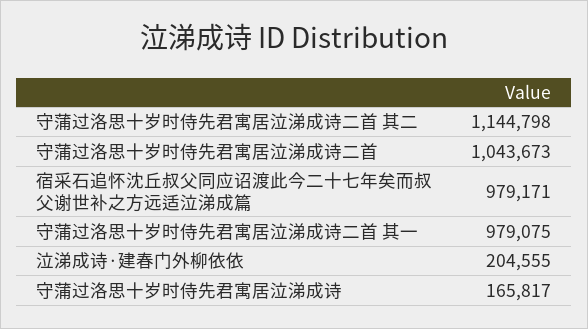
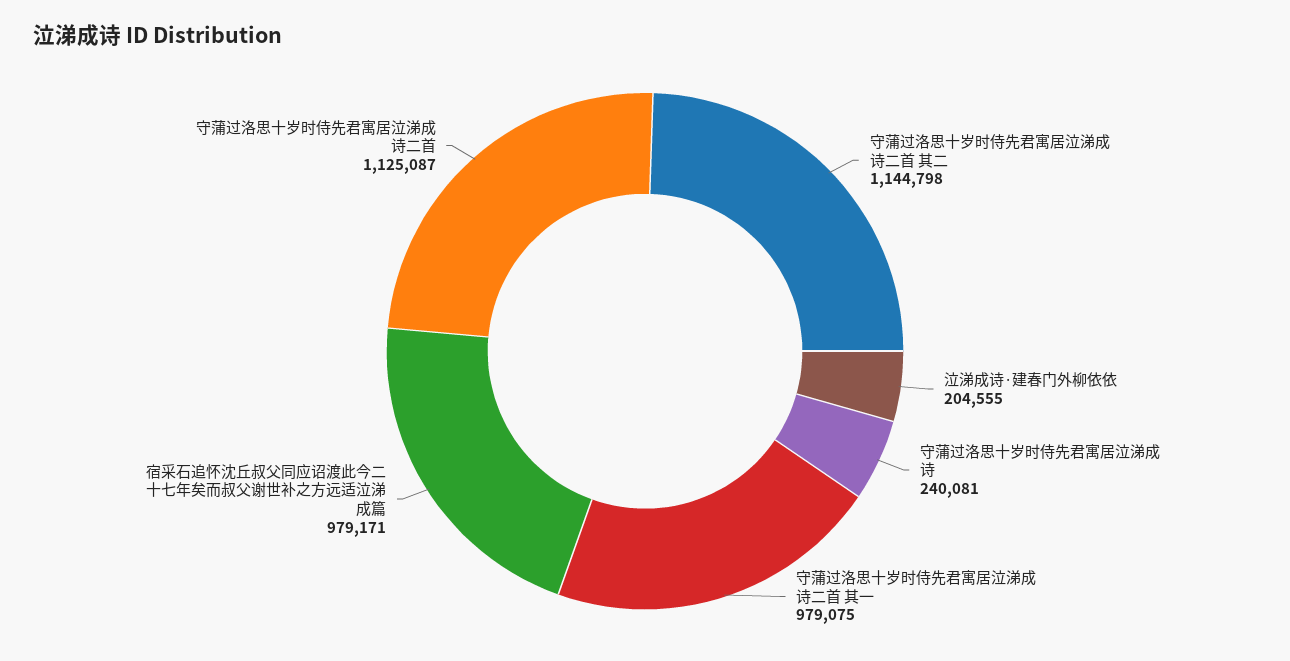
  {
    "守蒲过洛思十岁时侍先君寓居泣涕成诗二首 其二": 1144798,
-   "守蒲过洛思十岁时侍先君寓居泣涕成诗二首": 1043673,
+   "守蒲过洛思十岁时侍先君寓居泣涕成诗二首": 1125087,
    "宿采石追怀沈丘叔父同应诏渡此今二十七年矣而叔父谢世补之方远适泣涕成篇": 979171,
    "守蒲过洛思十岁时侍先君寓居泣涕成诗二首 其一": 979075,
    "泣涕成诗·建春门外柳依依": 204555,
-   "守蒲过洛思十岁时侍先君寓居泣涕成诗": 165817
+   "守蒲过洛思十岁时侍先君寓居泣涕成诗": 240081
  }

